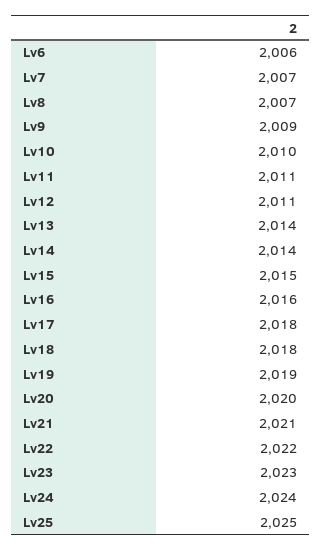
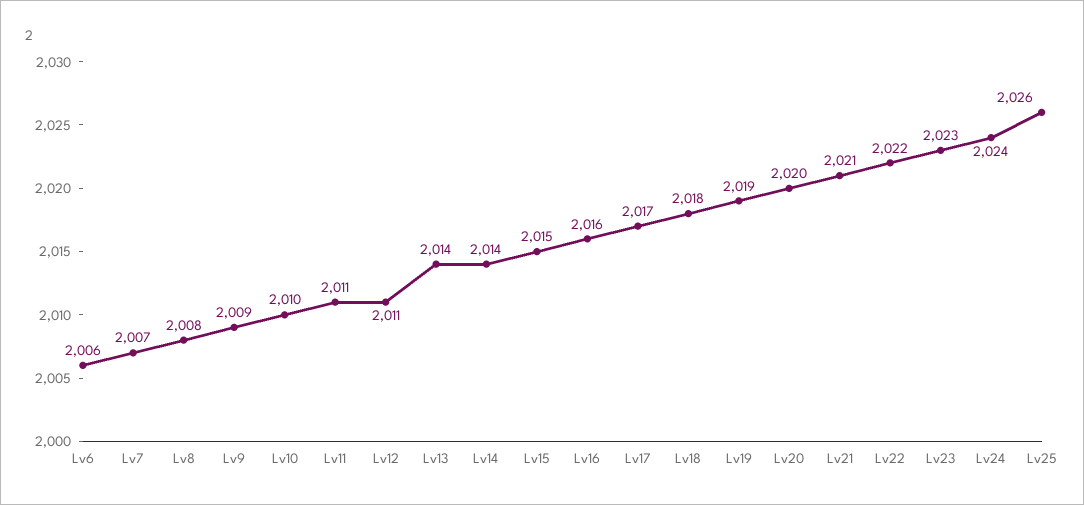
  {
    "Lv6": 2006,
    "Lv7": 2007,
-   "Lv8": 2007,
+   "Lv8": 2008,
    "Lv9": 2009,
    "Lv10": 2010,
    "Lv11": 2011,
    "Lv12": 2011,
    "Lv13": 2014,
    "Lv14": 2014,
    "Lv15": 2015,
    "Lv16": 2016,
-   "Lv17": 2018,
+   "Lv17": 2017,
    "Lv18": 2018,
    "Lv19": 2019,
    "Lv20": 2020,
    "Lv21": 2021,
    "Lv22": 2022,
    "Lv23": 2023,
    "Lv24": 2024,
-   "Lv25": 2025
+   "Lv25": 2026
  }

